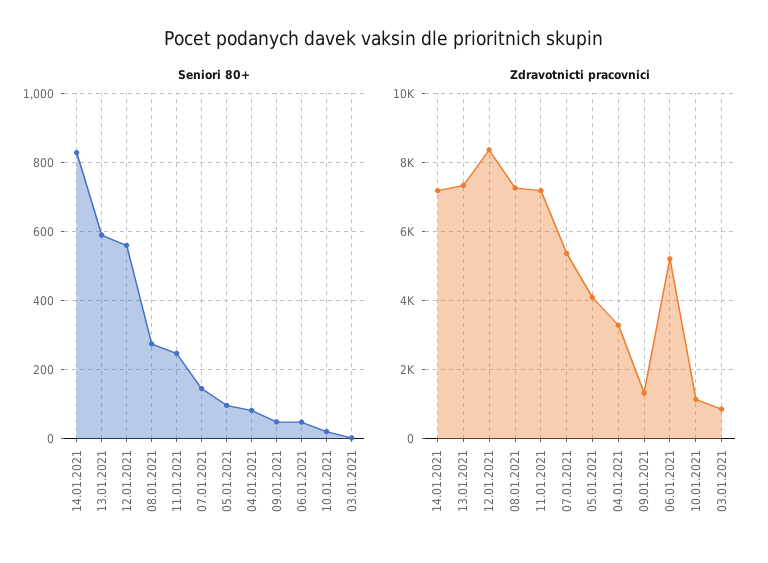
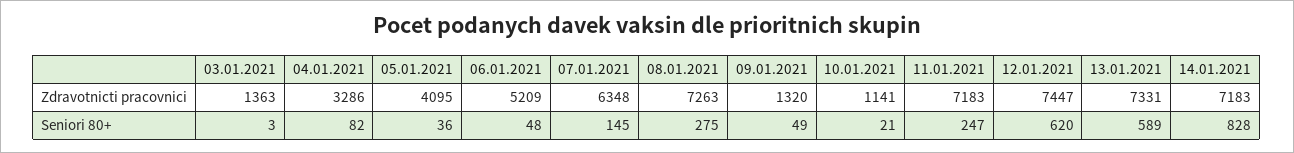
  {
    "Seniori 80+": {
      "14.01.2021": 828,
      "13.01.2021": 589,
-     "12.01.2021": 560,
+     "12.01.2021": 620,
      "08.01.2021": 275,
      "11.01.2021": 247,
      "07.01.2021": 145,
-     "05.01.2021": 100,
+     "05.01.2021": 36,
      "04.01.2021": 82,
      "09.01.2021": 49,
      "06.01.2021": 48,
      "10.01.2021": 21,
      "03.01.2021": 3
    },
    "Zdravotnicti pracovnici": {
      "14.01.2021": 7183,
      "13.01.2021": 7331,
-     "12.01.2021": 8400,
+     "12.01.2021": 7447,
      "08.01.2021": 7263,
      "11.01.2021": 7183,
-     "07.01.2021": 5400,
+     "07.01.2021": 6348,
      "05.01.2021": 4095,
      "04.01.2021": 3286,
      "09.01.2021": 1320,
      "06.01.2021": 5209,
      "10.01.2021": 1141,
-     "03.01.2021": 800
+     "03.01.2021": 1363
    }
  }

